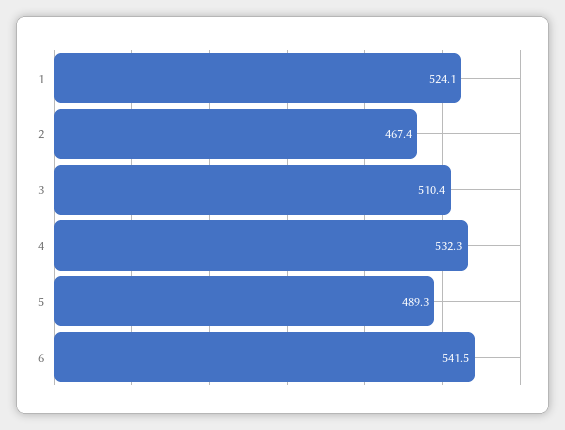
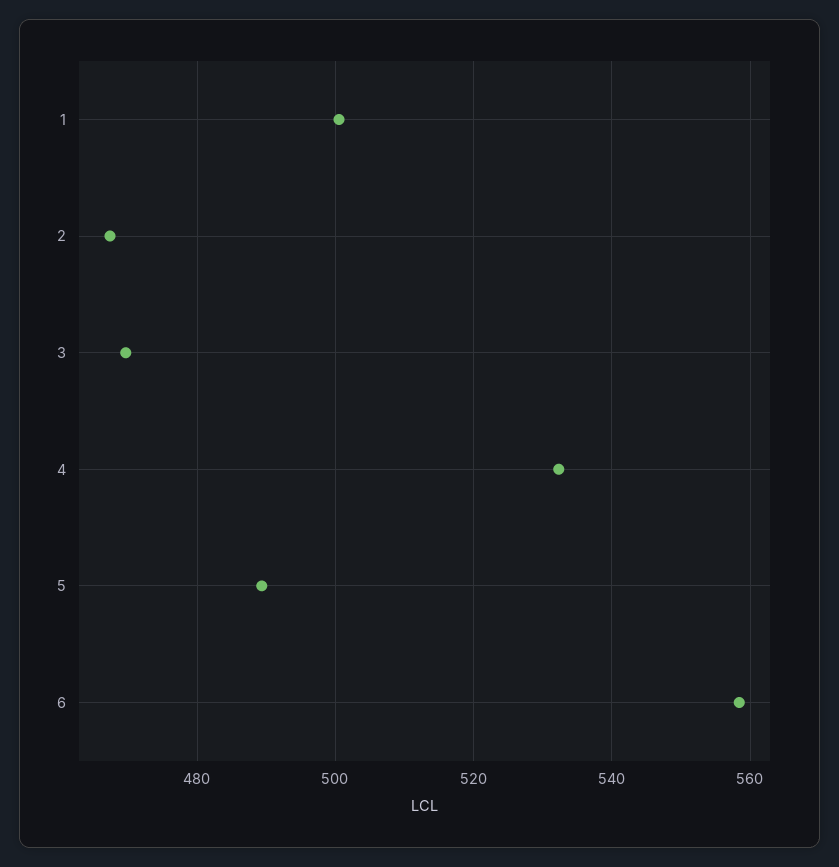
  {
-   "1": 524.1,
+   "1": 500,
    "2": 467.4,
-   "3": 510.4,
+   "3": 470,
    "4": 532.3,
    "5": 489.3,
-   "6": 541.5
+   "6": 558
  }

